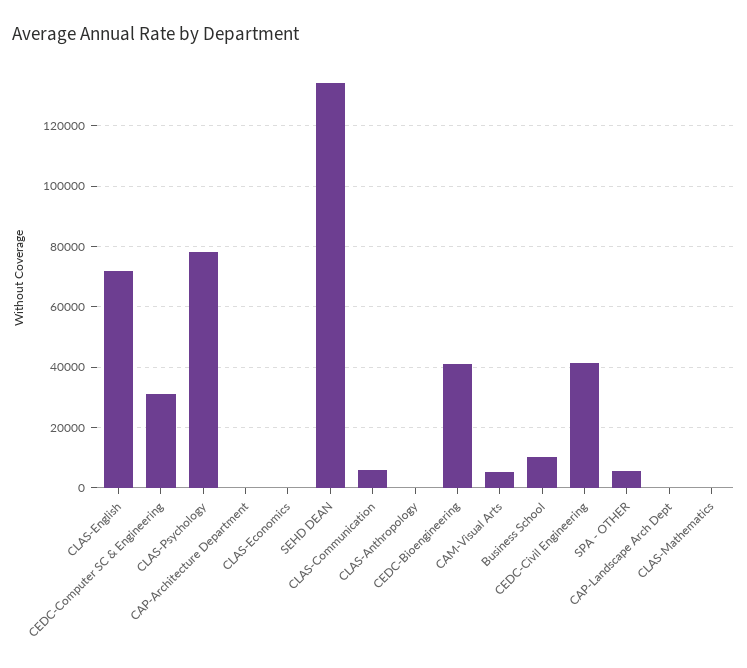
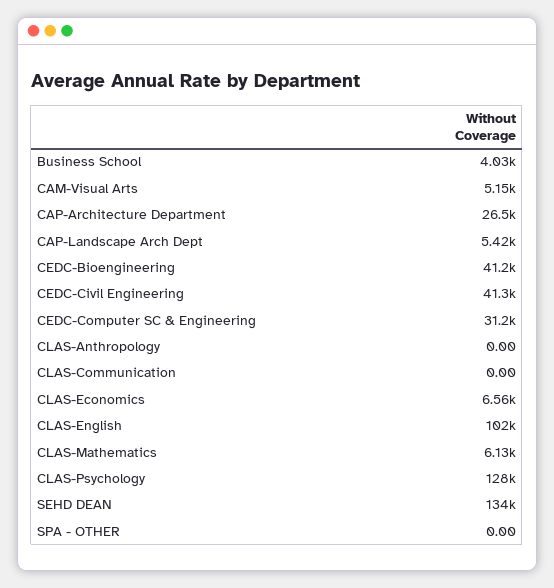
  {
-   "CLAS-English": 72000,
+   "CLAS-English": 102000,
    "CEDC-Computer SC & Engineering": 31200,
-   "CLAS-Psychology": 78000,
+   "CLAS-Psychology": 128000,
-   "CAP-Architecture Department": 0,
+   "CAP-Architecture Department": 26500,
-   "CLAS-Economics": 0,
+   "CLAS-Economics": 6560,
    "SEHD DEAN": 134000,
-   "CLAS-Communication": 6000,
+   "CLAS-Communication": 0,
    "CLAS-Anthropology": 0,
    "CEDC-Bioengineering": 41200,
    "CAM-Visual Arts": 5150,
-   "Business School": 10000,
+   "Business School": 4030,
    "CEDC-Civil Engineering": 41300,
-   "SPA - OTHER": 6000,
+   "SPA - OTHER": 0,
-   "CAP-Landscape Arch Dept": 0,
+   "CAP-Landscape Arch Dept": 5420,
-   "CLAS-Mathematics": 0
+   "CLAS-Mathematics": 6130
  }

